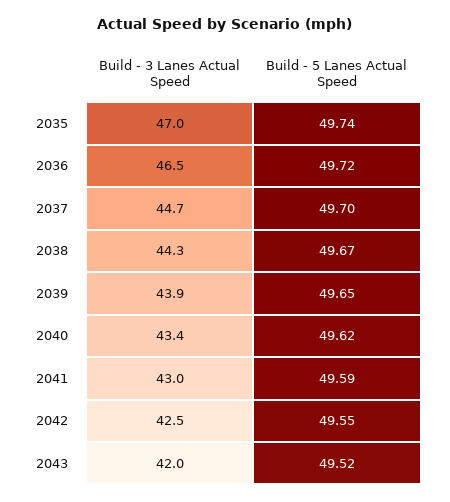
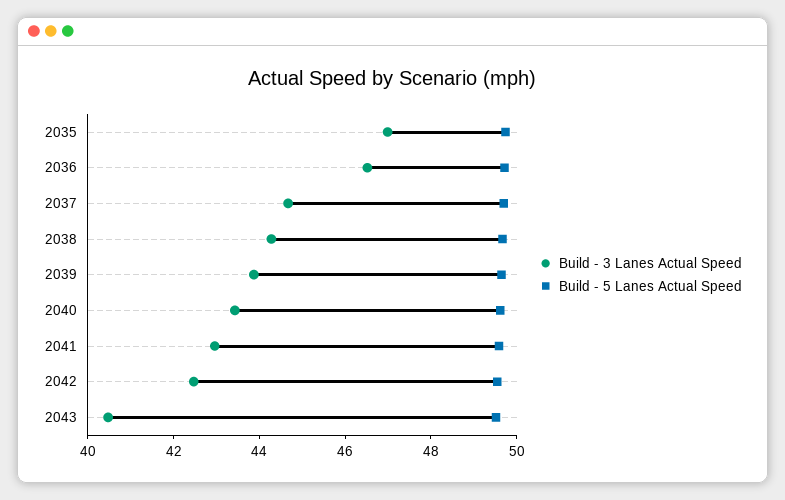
  {
    "Build - 3 Lanes Actual Speed": {
      "2035": 47,
      "2036": 46.5,
      "2037": 44.7,
      "2038": 44.3,
      "2039": 43.9,
      "2040": 43.4,
      "2041": 43,
      "2042": 42.5,
-     "2043": 42
+     "2043": 40.5
    },
    "Build - 5 Lanes Actual Speed": {
      "2035": 49.74,
      "2036": 49.72,
      "2037": 49.7,
      "2038": 49.67,
      "2039": 49.65,
      "2040": 49.62,
      "2041": 49.59,
      "2042": 49.55,
      "2043": 49.52
    }
  }

